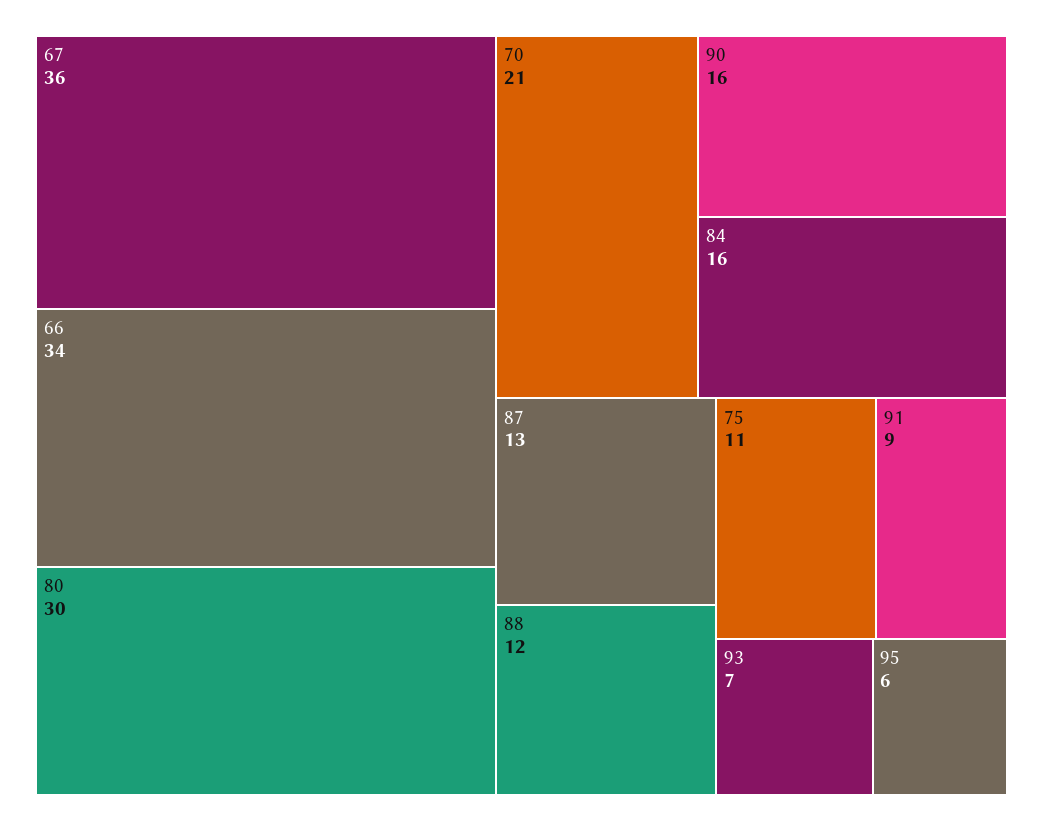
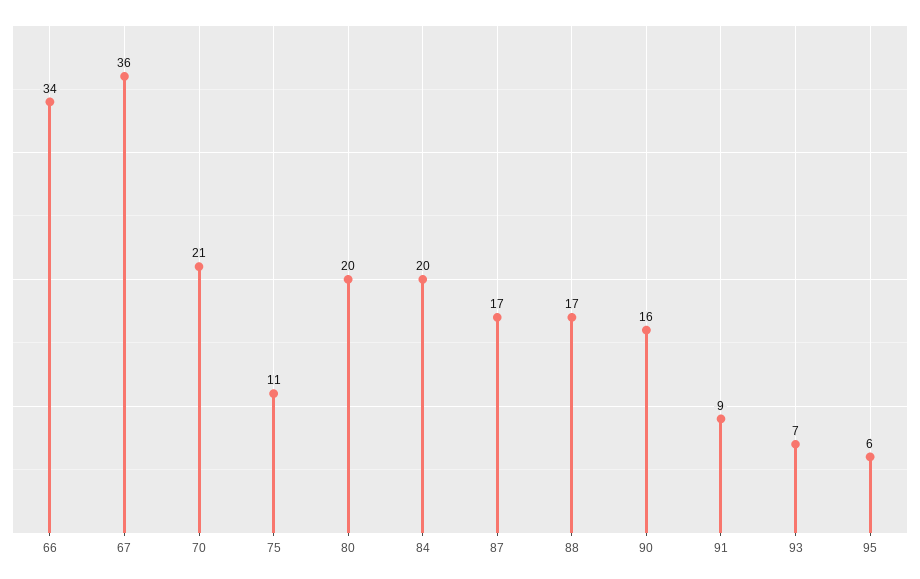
  {
    "67": 36,
    "66": 34,
-   "80": 30,
+   "80": 20,
    "70": 21,
    "90": 16,
-   "84": 16,
+   "84": 20,
-   "87": 13,
+   "87": 17,
-   "88": 12,
+   "88": 17,
    "75": 11,
    "91": 9,
    "93": 7,
    "95": 6
  }

